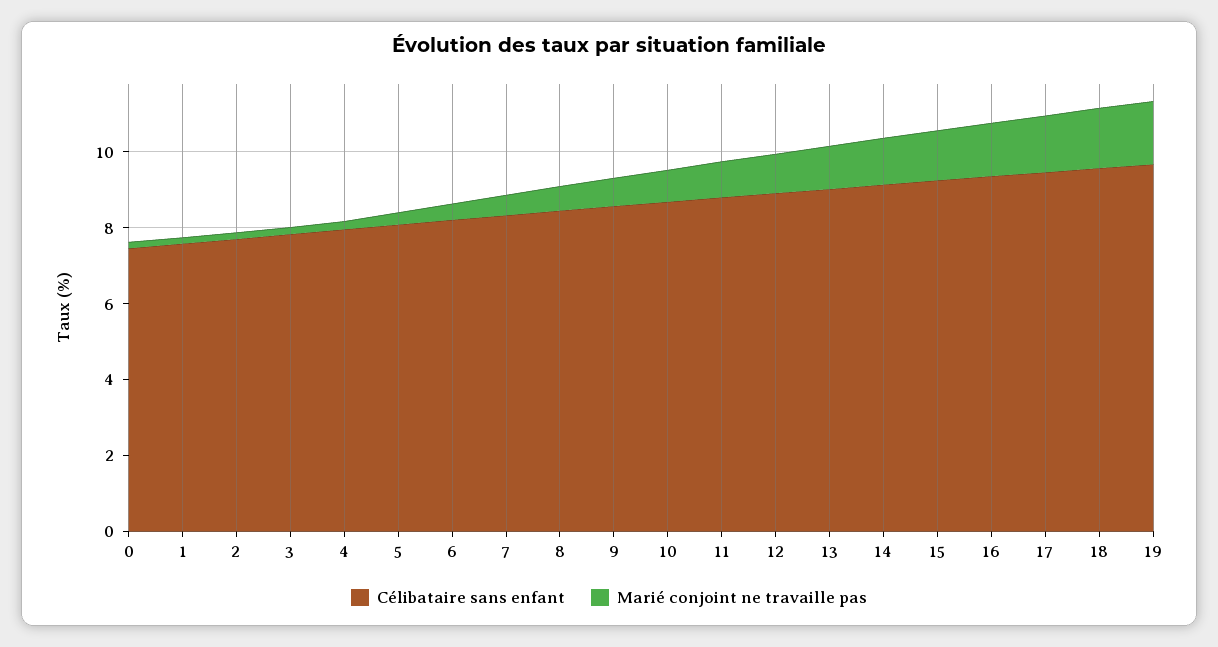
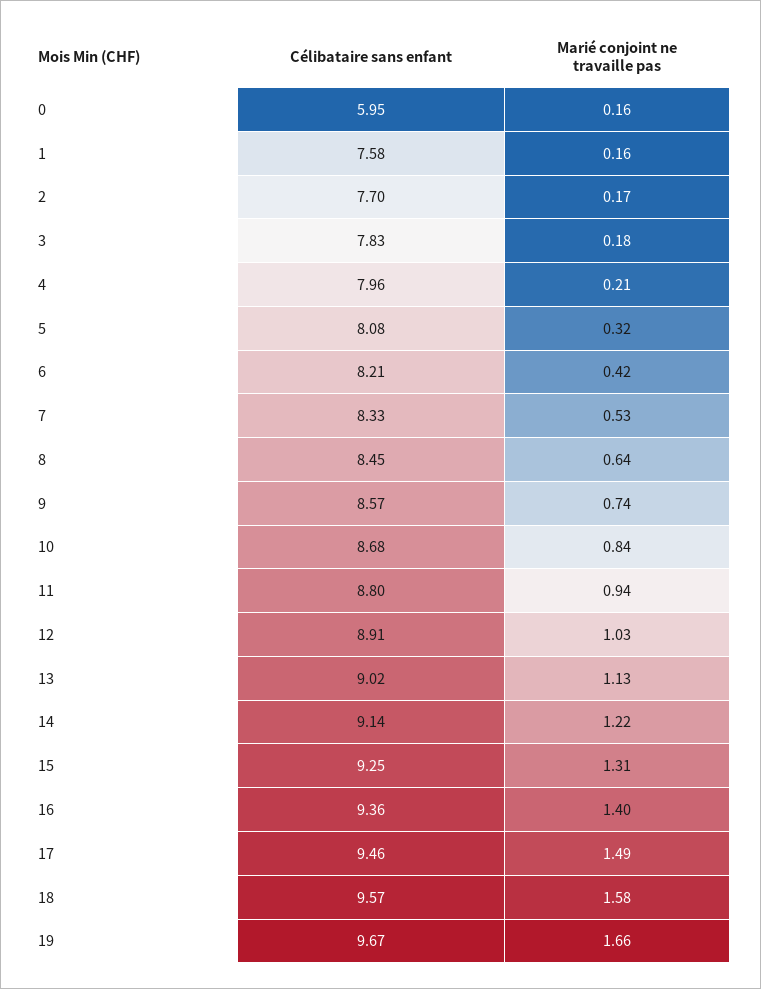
  {
    "Célibataire sans enfant": {
-     "0": 7.5,
+     "0": 5.95,
      "1": 7.58,
      "2": 7.7,
      "3": 7.83,
      "4": 7.96,
      "5": 8.08,
      "6": 8.21,
      "7": 8.33,
      "8": 8.45,
      "9": 8.57,
      "10": 8.68,
      "11": 8.8,
      "12": 8.91,
      "13": 9.02,
      "14": 9.14,
      "15": 9.25,
      "16": 9.36,
      "17": 9.46,
      "18": 9.57,
      "19": 9.67
    },
    "Marié conjoint ne travaille pas": {
      "0": 0.16,
      "1": 0.16,
      "2": 0.17,
      "3": 0.18,
      "4": 0.21,
      "5": 0.32,
      "6": 0.42,
      "7": 0.53,
      "8": 0.64,
      "9": 0.74,
      "10": 0.84,
      "11": 0.94,
      "12": 1.03,
      "13": 1.13,
      "14": 1.22,
      "15": 1.31,
      "16": 1.4,
      "17": 1.49,
      "18": 1.58,
      "19": 1.66
    }
  }

